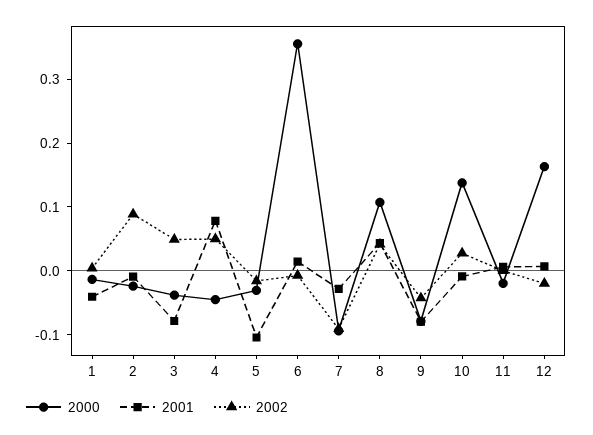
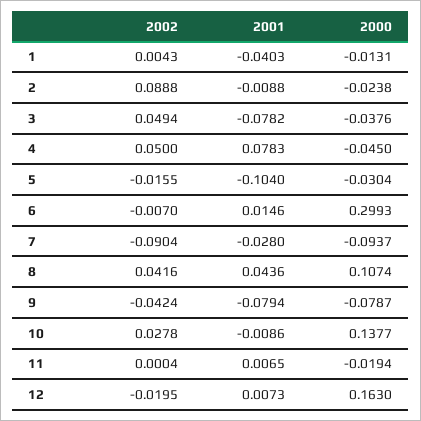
  {
    "2000": {
      "1": -0.0131,
      "2": -0.0238,
      "3": -0.0376,
      "4": -0.045,
      "5": -0.0304,
-     "6": 0.36,
+     "6": 0.2993,
      "7": -0.0937,
      "8": 0.1074,
      "9": -0.0787,
      "10": 0.1377,
      "11": -0.0194,
      "12": 0.163
    },
    "2001": {
      "1": -0.0403,
      "2": -0.0088,
      "3": -0.0782,
      "4": 0.0783,
      "5": -0.104,
      "6": 0.0146,
      "7": -0.028,
      "8": 0.0436,
      "9": -0.0794,
      "10": -0.0086,
      "11": 0.0065,
      "12": 0.0073
    },
    "2002": {
      "1": 0.0043,
      "2": 0.0888,
      "3": 0.0494,
      "4": 0.05,
      "5": -0.0155,
      "6": -0.007,
      "7": -0.0904,
      "8": 0.0416,
      "9": -0.0424,
      "10": 0.0278,
      "11": 0.0004,
      "12": -0.0195
    }
  }

